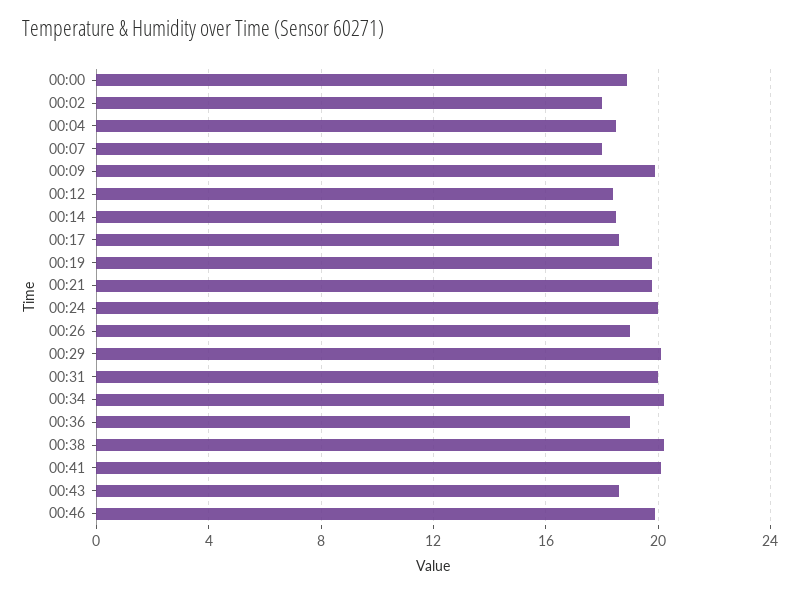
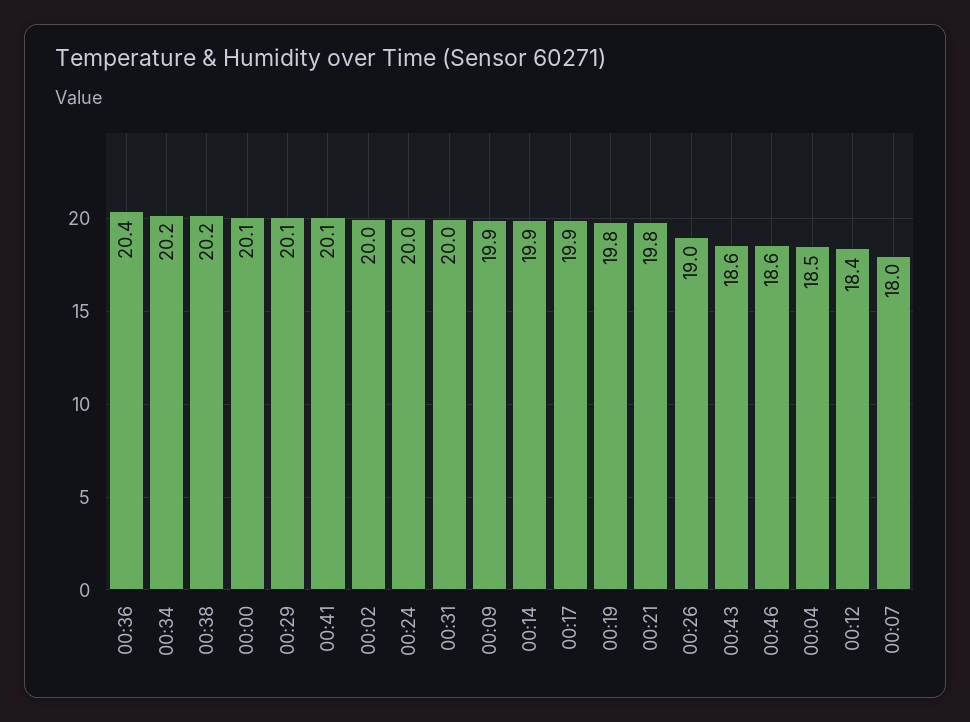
  {
-   "00:00": 19,
+   "00:00": 20.1,
-   "00:02": 18,
+   "00:02": 20,
    "00:04": 18.5,
    "00:07": 18,
    "00:09": 19.9,
    "00:12": 18.4,
-   "00:14": 18.5,
+   "00:14": 19.9,
-   "00:17": 18.5,
+   "00:17": 19.9,
    "00:19": 19.8,
    "00:21": 19.8,
    "00:24": 20,
    "00:26": 19,
    "00:29": 20.1,
    "00:31": 20,
    "00:34": 20.2,
-   "00:36": 19,
+   "00:36": 20.4,
    "00:38": 20.2,
    "00:41": 20.1,
    "00:43": 18.6,
-   "00:46": 20
+   "00:46": 18.6
  }

